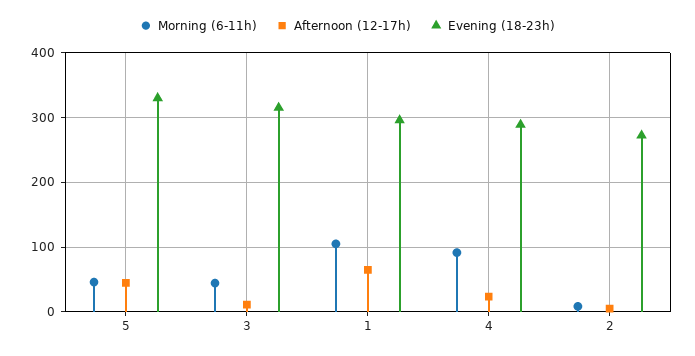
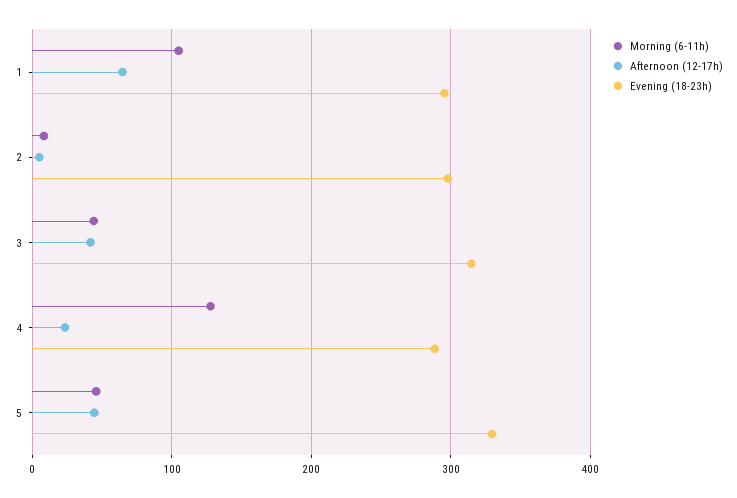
  {
    "Morning (6-11h)": {
      "5": 50,
      "3": 40,
      "1": 110,
-     "4": 90,
+     "4": 130,
      "2": 10
    },
    "Afternoon (12-17h)": {
      "5": 40,
-     "3": 10,
+     "3": 40,
      "1": 60,
      "4": 20,
      "2": 10
    },
    "Evening (18-23h)": {
      "5": 330,
      "3": 320,
      "1": 300,
      "4": 290,
-     "2": 270
+     "2": 300
    }
  }

